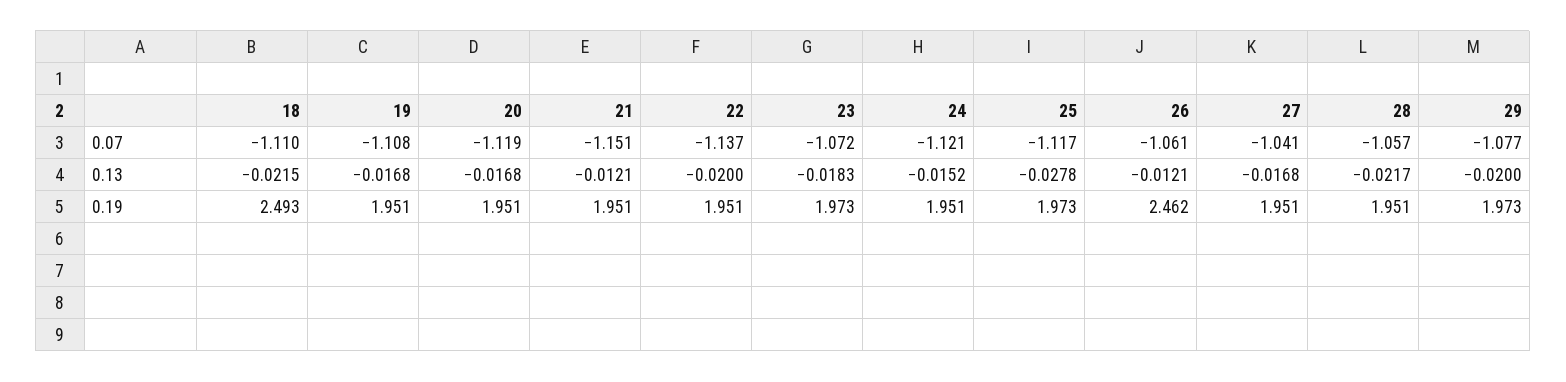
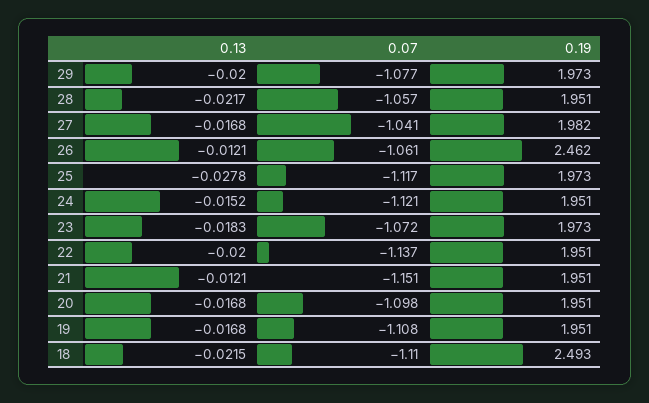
  {
    "18": {
      "0.07": -1.11,
      "0.13": -0.0215,
      "0.19": 2.493
    },
    "19": {
      "0.07": -1.108,
      "0.13": -0.0168,
      "0.19": 1.951
    },
    "20": {
-     "0.07": -1.119,
+     "0.07": -1.098,
      "0.13": -0.0168,
      "0.19": 1.951
    },
    "21": {
      "0.07": -1.151,
      "0.13": -0.0121,
      "0.19": 1.951
    },
    "22": {
      "0.07": -1.137,
      "0.13": -0.02,
      "0.19": 1.951
    },
    "23": {
      "0.07": -1.072,
      "0.13": -0.0183,
      "0.19": 1.973
    },
    "24": {
      "0.07": -1.121,
      "0.13": -0.0152,
      "0.19": 1.951
    },
    "25": {
      "0.07": -1.117,
      "0.13": -0.0278,
      "0.19": 1.973
    },
    "26": {
      "0.07": -1.061,
      "0.13": -0.0121,
      "0.19": 2.462
    },
    "27": {
      "0.07": -1.041,
      "0.13": -0.0168,
-     "0.19": 1.951
+     "0.19": 1.982
    },
    "28": {
      "0.07": -1.057,
      "0.13": -0.0217,
      "0.19": 1.951
    },
    "29": {
      "0.07": -1.077,
      "0.13": -0.02,
      "0.19": 1.973
    }
  }

